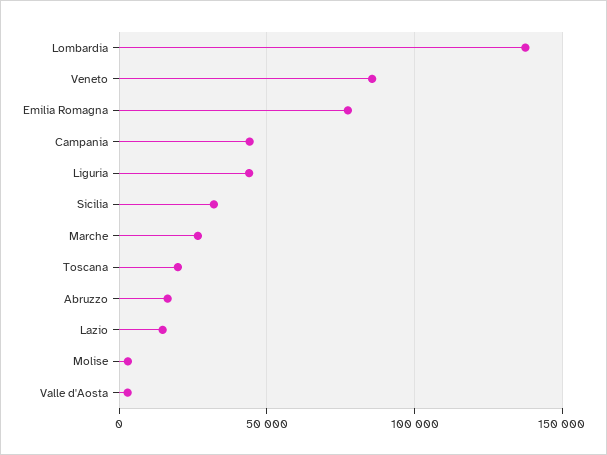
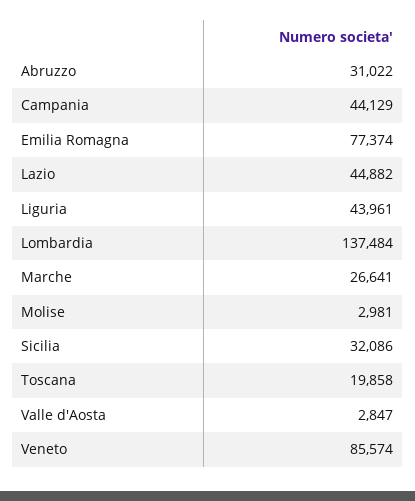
  {
    "Lombardia": 137484,
    "Veneto": 85574,
    "Emilia Romagna": 77374,
    "Campania": 44129,
    "Liguria": 43961,
    "Sicilia": 32086,
    "Marche": 26641,
    "Toscana": 19858,
-   "Abruzzo": 15000,
+   "Abruzzo": 31022,
-   "Lazio": 15000,
+   "Lazio": 44882,
    "Molise": 2981,
    "Valle d'Aosta": 2847
  }

